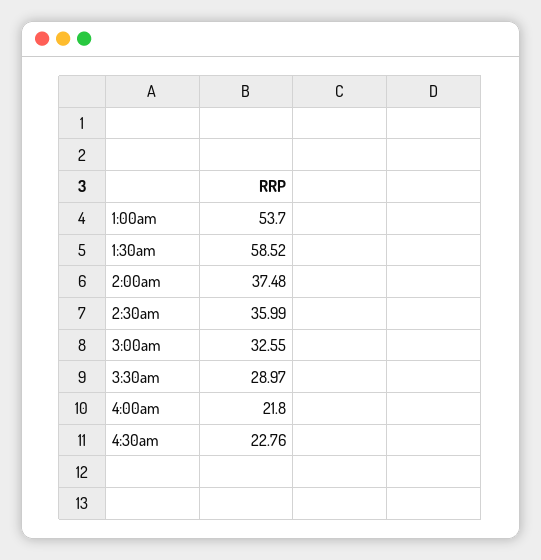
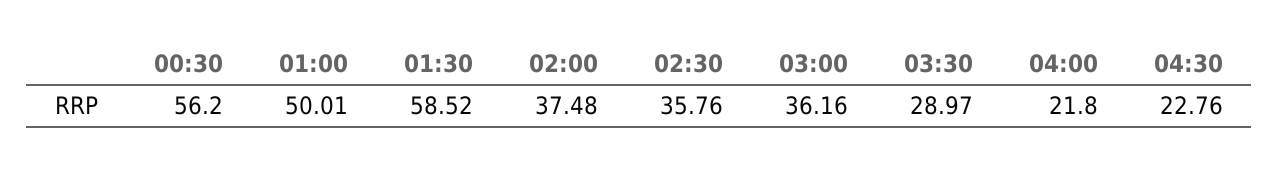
  {
-   "1:00am": 53.7,
+   "1:00am": 50.01,
    "1:30am": 58.52,
    "2:00am": 37.48,
-   "2:30am": 35.99,
+   "2:30am": 35.76,
-   "3:00am": 32.55,
+   "3:00am": 36.16,
    "3:30am": 28.97,
    "4:00am": 21.8,
-   "4:30am": 22.76
+   "4:30am": 22.76,
+   "00:30": 56.2
  }

